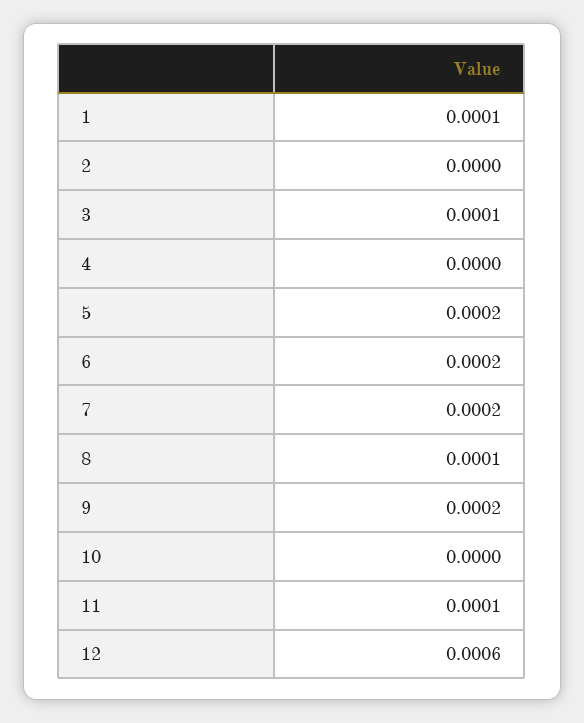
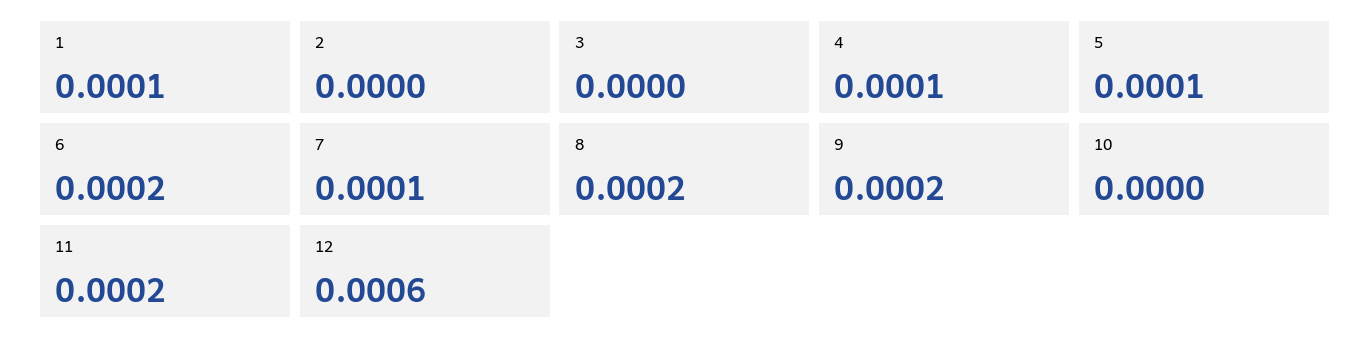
  {
    "1": 0.0001,
    "2": 0,
-   "3": 0.0001,
+   "3": 0,
-   "4": 0,
+   "4": 0.0001,
-   "5": 0.0002,
+   "5": 0.0001,
    "6": 0.0002,
-   "7": 0.0002,
+   "7": 0.0001,
-   "8": 0.0001,
+   "8": 0.0002,
    "9": 0.0002,
    "10": 0,
-   "11": 0.0001,
+   "11": 0.0002,
    "12": 0.0006
  }

